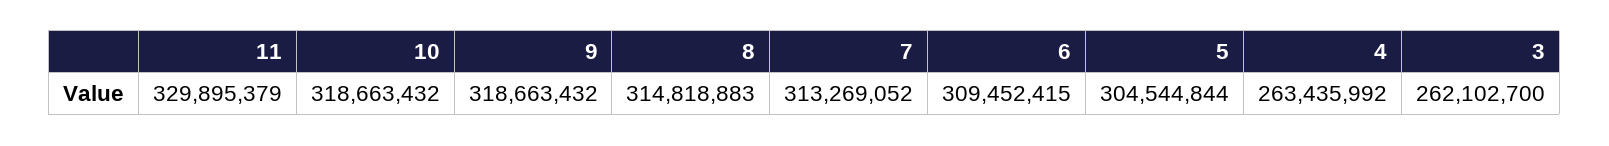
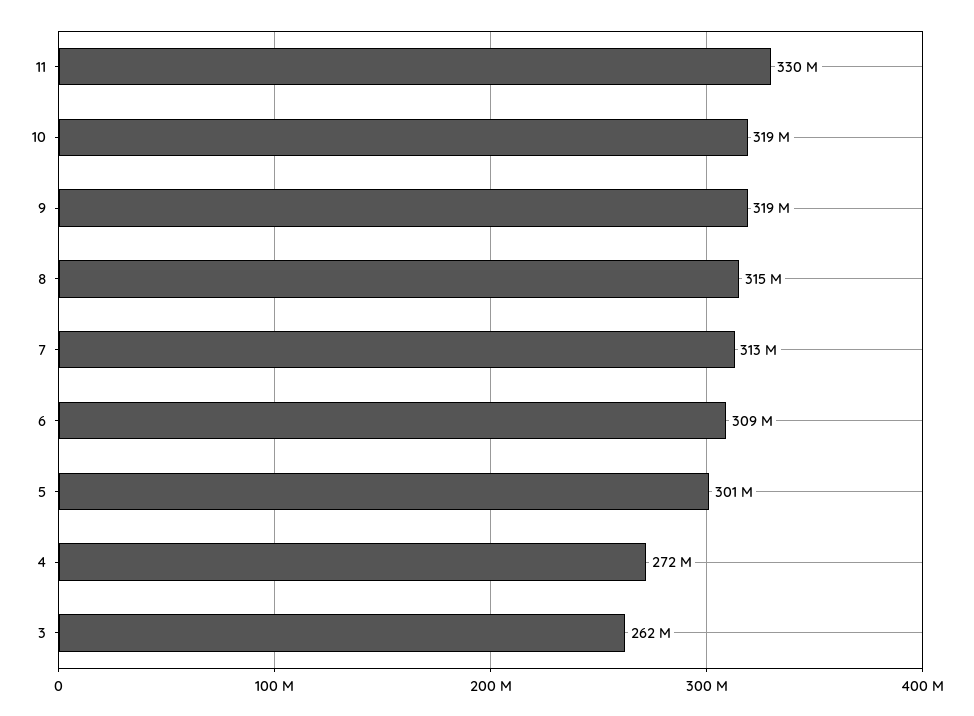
  {
    "11": 329895379,
    "10": 318663432,
    "9": 318663432,
    "8": 314818883,
    "7": 313269052,
    "6": 309452415,
-   "5": 304544844,
+   "5": 301000000,
-   "4": 263435992,
+   "4": 272000000,
    "3": 262102700
  }

